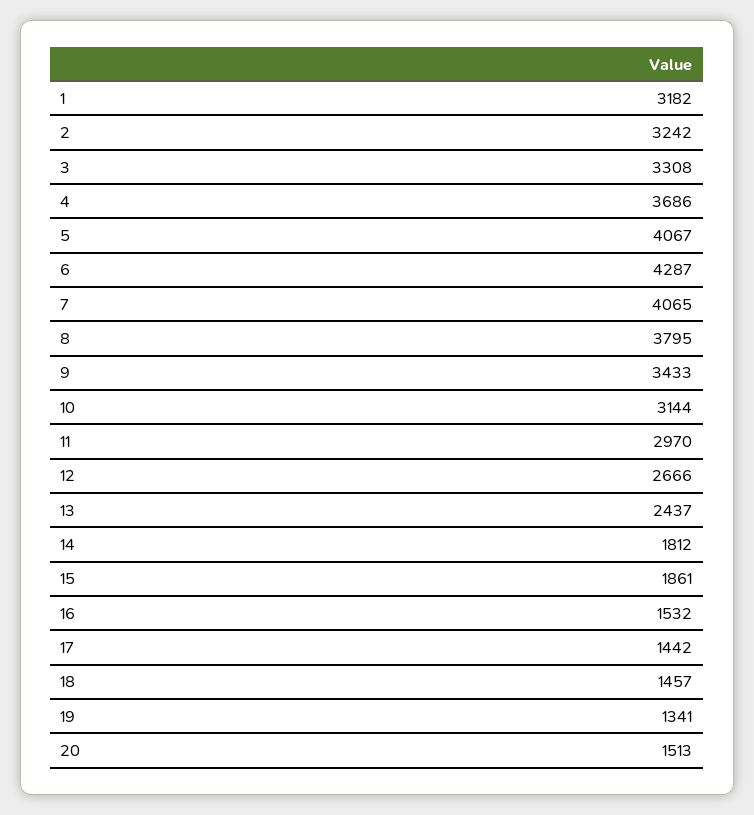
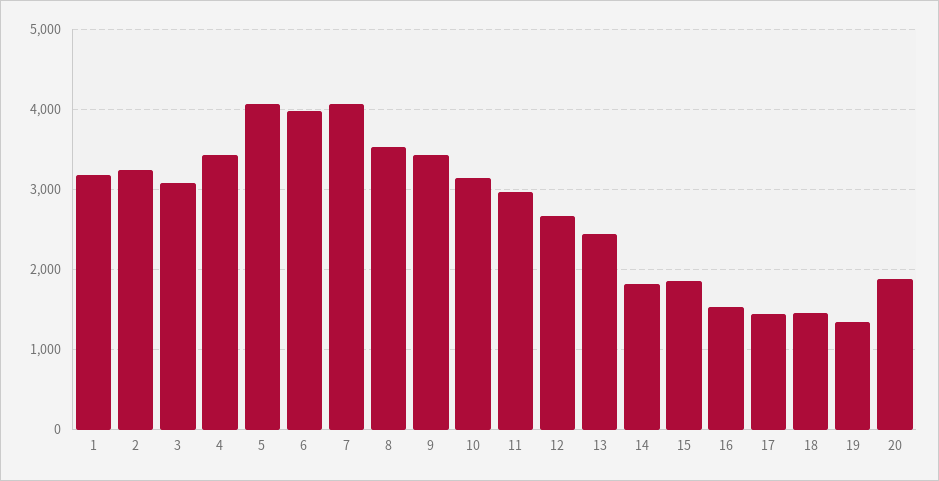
  {
    "1": 3182,
    "2": 3242,
-   "3": 3308,
+   "3": 3100,
-   "4": 3686,
+   "4": 3400,
    "5": 4067,
-   "6": 4287,
+   "6": 4000,
    "7": 4065,
-   "8": 3795,
+   "8": 3500,
    "9": 3433,
    "10": 3144,
    "11": 2970,
    "12": 2666,
    "13": 2437,
    "14": 1812,
    "15": 1861,
    "16": 1532,
    "17": 1442,
    "18": 1457,
    "19": 1341,
-   "20": 1513
+   "20": 1900
  }

